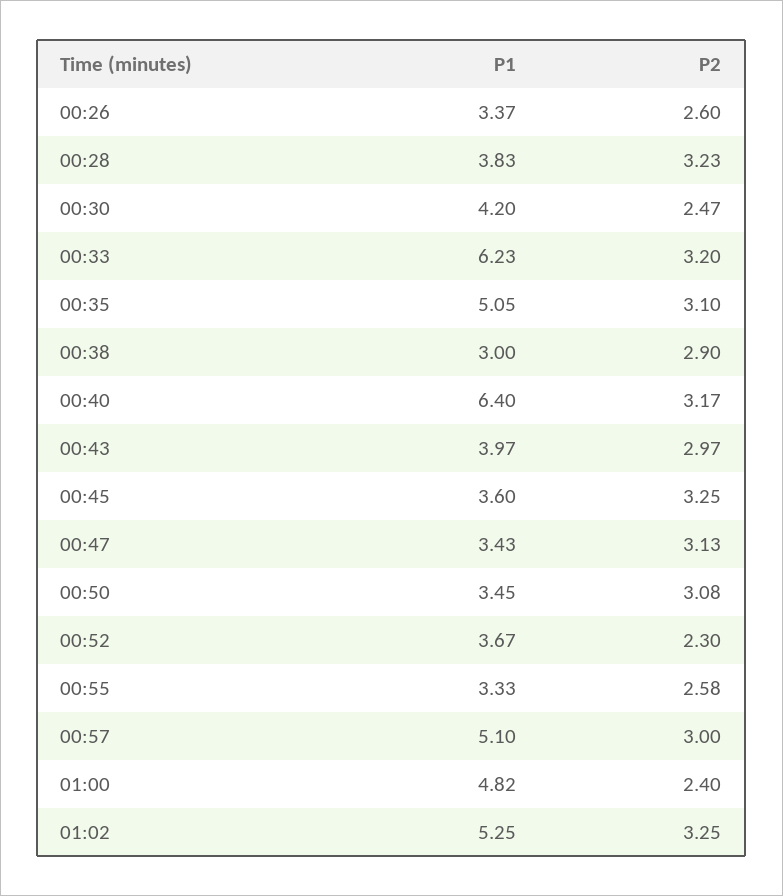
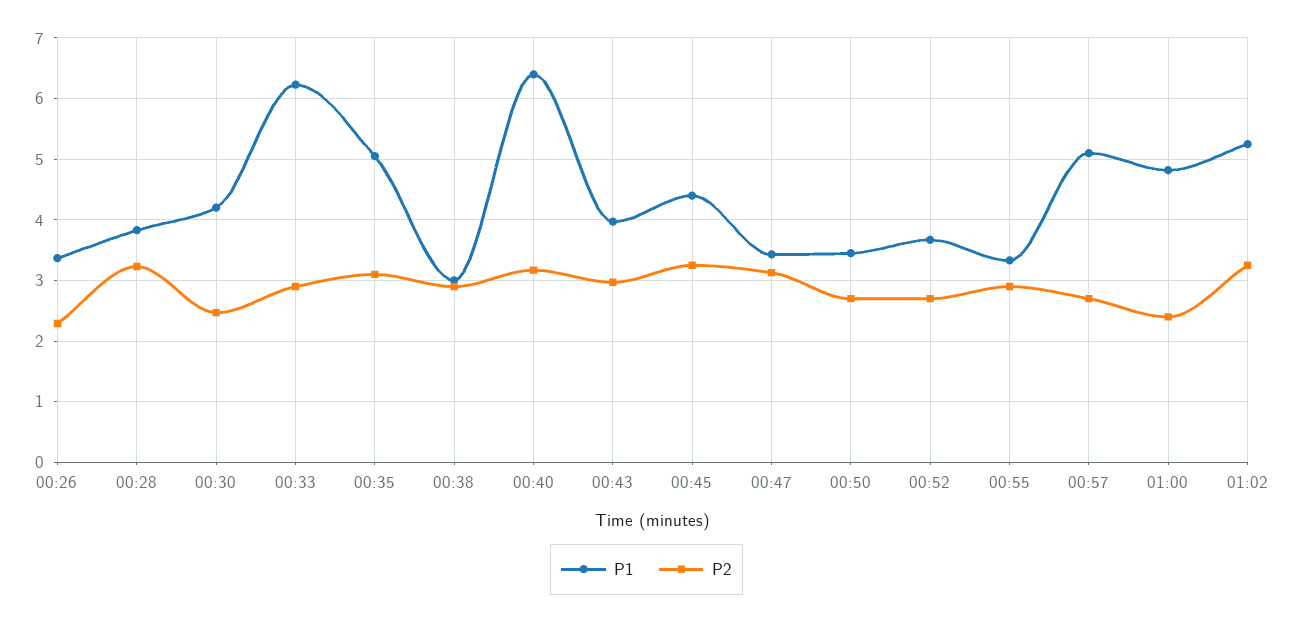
  {
    "P1": {
      "00:26": 3.37,
      "00:28": 3.83,
      "00:30": 4.2,
      "00:33": 6.23,
      "00:35": 5.05,
      "00:38": 3,
      "00:40": 6.4,
      "00:43": 3.97,
-     "00:45": 3.6,
+     "00:45": 4.4,
      "00:47": 3.43,
      "00:50": 3.45,
      "00:52": 3.67,
      "00:55": 3.33,
      "00:57": 5.1,
      "01:00": 4.82,
      "01:02": 5.25
    },
    "P2": {
-     "00:26": 2.6,
+     "00:26": 2.3,
      "00:28": 3.23,
      "00:30": 2.47,
-     "00:33": 3.2,
+     "00:33": 2.9,
      "00:35": 3.1,
      "00:38": 2.9,
      "00:40": 3.17,
      "00:43": 2.97,
      "00:45": 3.25,
      "00:47": 3.13,
-     "00:50": 3.08,
+     "00:50": 2.7,
-     "00:52": 2.3,
+     "00:52": 2.7,
-     "00:55": 2.58,
+     "00:55": 2.9,
-     "00:57": 3,
+     "00:57": 2.7,
      "01:00": 2.4,
      "01:02": 3.25
    }
  }

